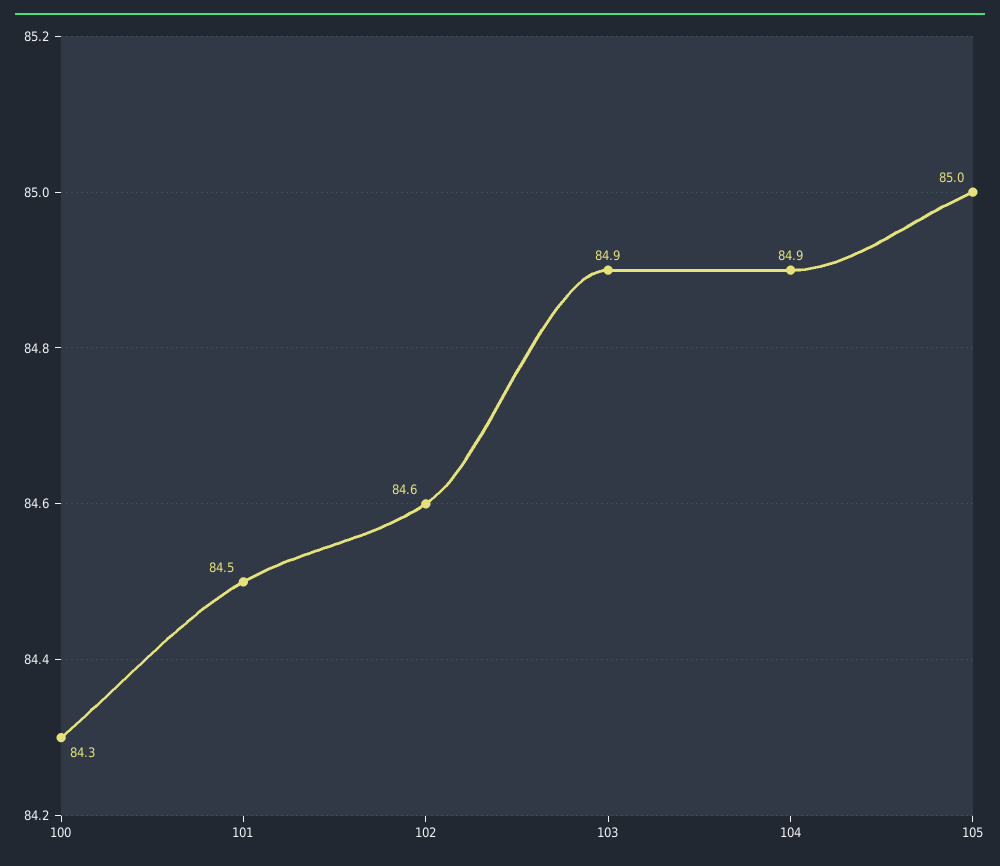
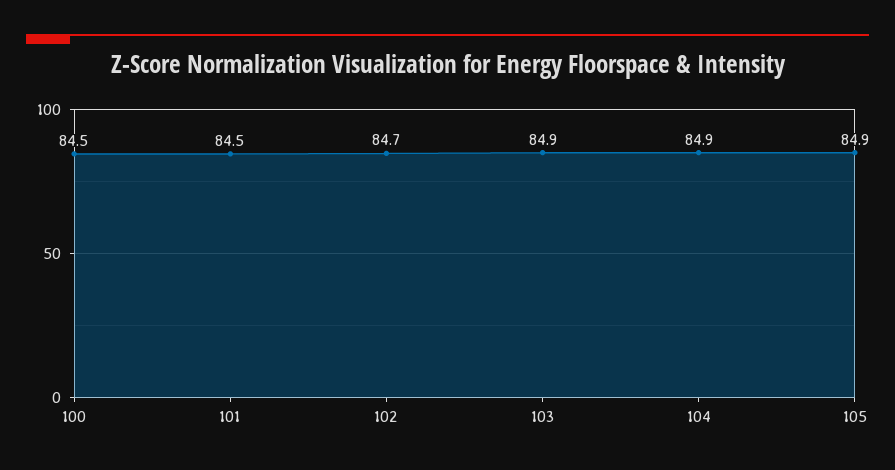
  {
-   "100": 84.3,
+   "100": 84.5,
    "101": 84.5,
-   "102": 84.6,
+   "102": 84.7,
    "103": 84.9,
    "104": 84.9,
-   "105": 85
+   "105": 84.9
  }

